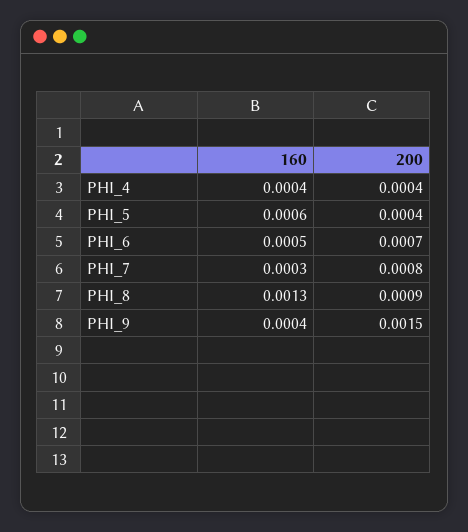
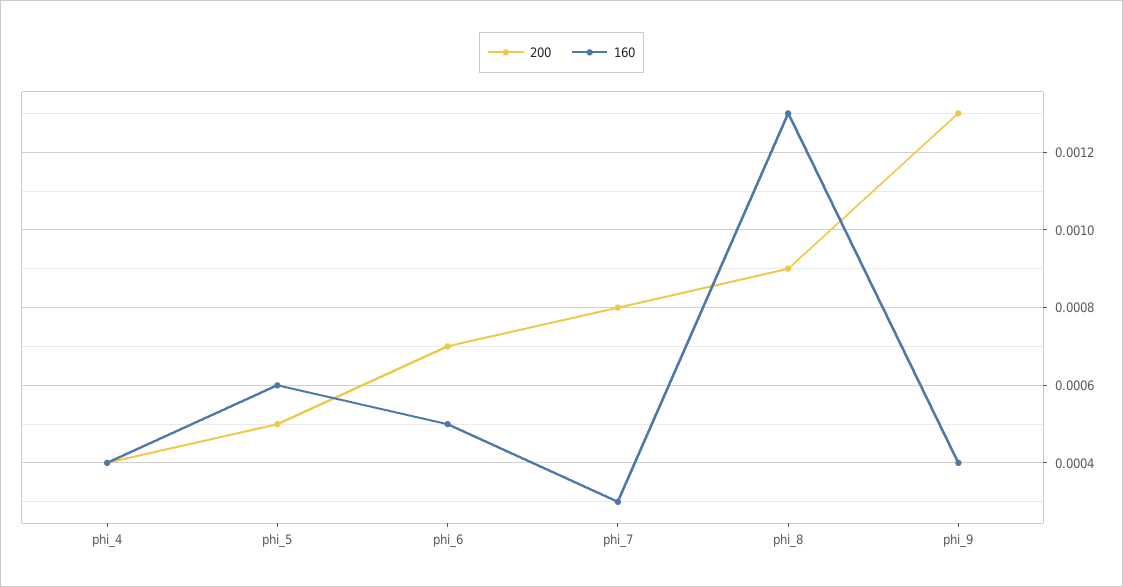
  {
    "160": {
      "PHI_4": 0.0004,
      "PHI_5": 0.0006,
      "PHI_6": 0.0005,
      "PHI_7": 0.0003,
      "PHI_8": 0.0013,
      "PHI_9": 0.0004
    },
    "200": {
      "PHI_4": 0.0004,
-     "PHI_5": 0.0004,
+     "PHI_5": 0.0005,
      "PHI_6": 0.0007,
      "PHI_7": 0.0008,
      "PHI_8": 0.0009,
-     "PHI_9": 0.0015
+     "PHI_9": 0.0013
    }
  }

